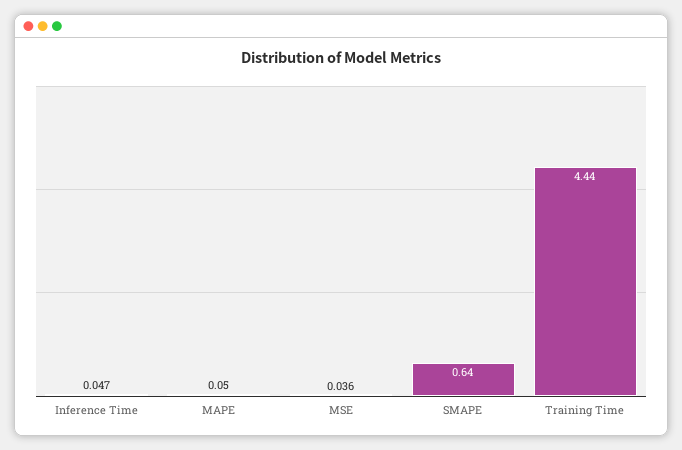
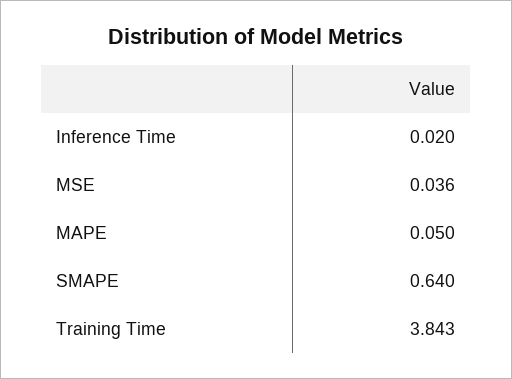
  {
-   "Inference Time": 0.047,
+   "Inference Time": 0.02,
    "MAPE": 0.05,
    "MSE": 0.036,
    "SMAPE": 0.64,
-   "Training Time": 4.44
+   "Training Time": 3.843
  }

